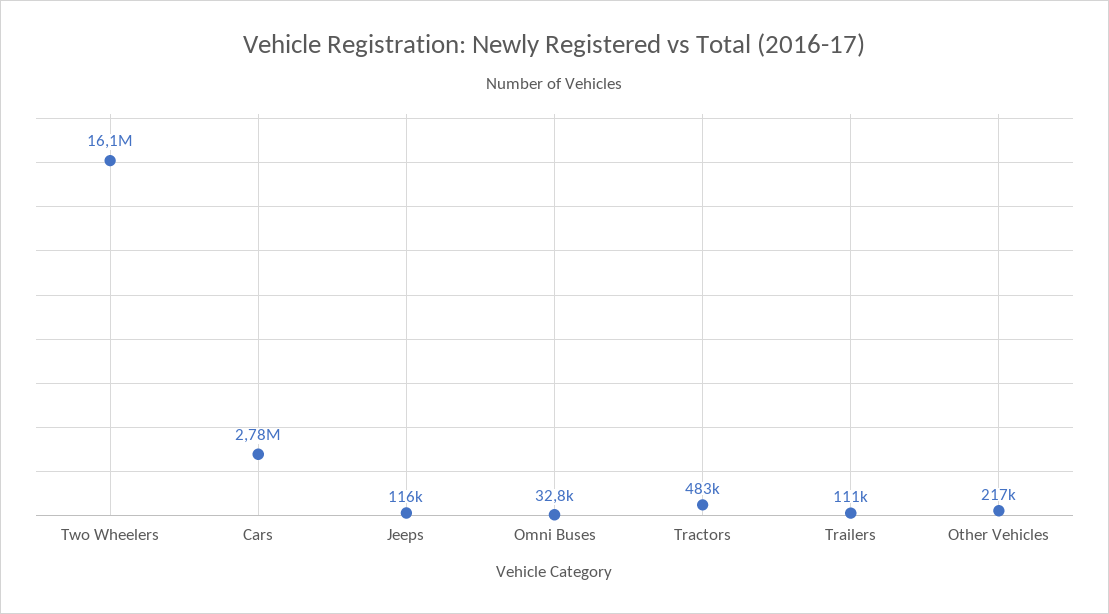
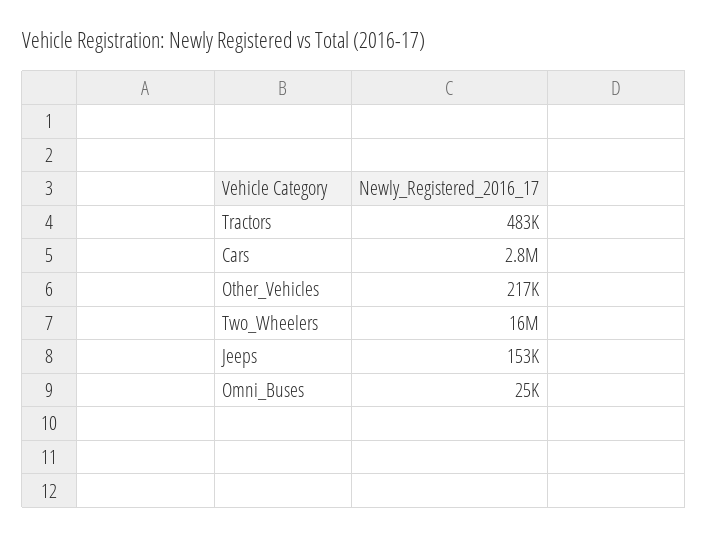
  {
    "Two Wheelers": 16100000,
    "Cars": 2780000,
-   "Jeeps": 116000,
+   "Jeeps": 153000,
-   "Omni Buses": 32800,
+   "Omni Buses": 25000,
    "Tractors": 483000,
-   "Trailers": 111000,
    "Other Vehicles": 217000
  }

